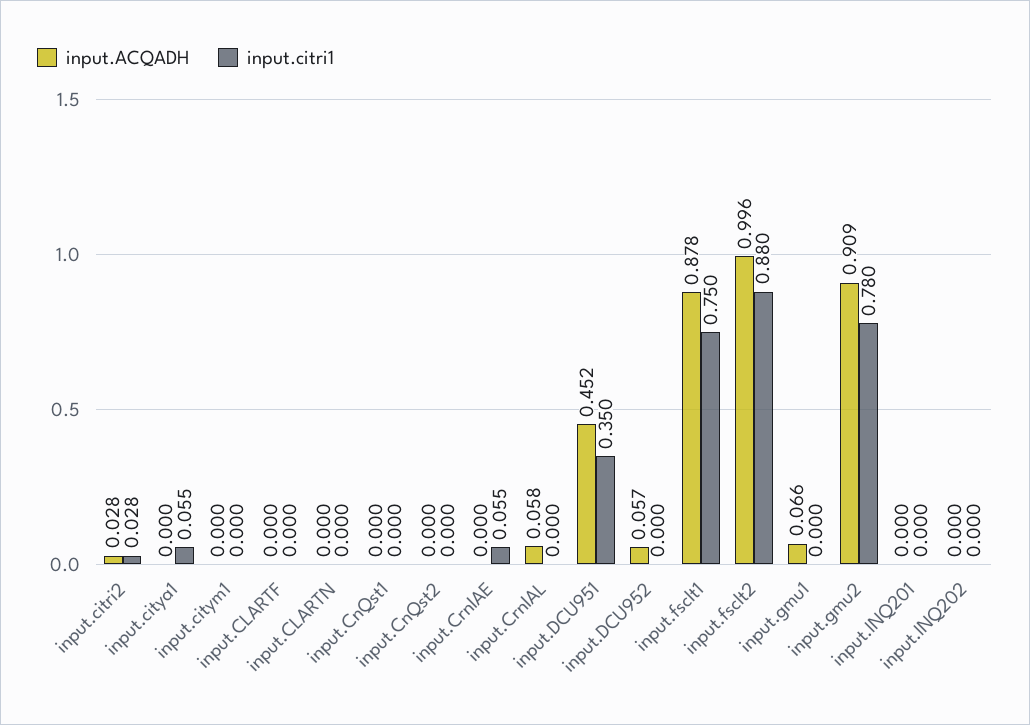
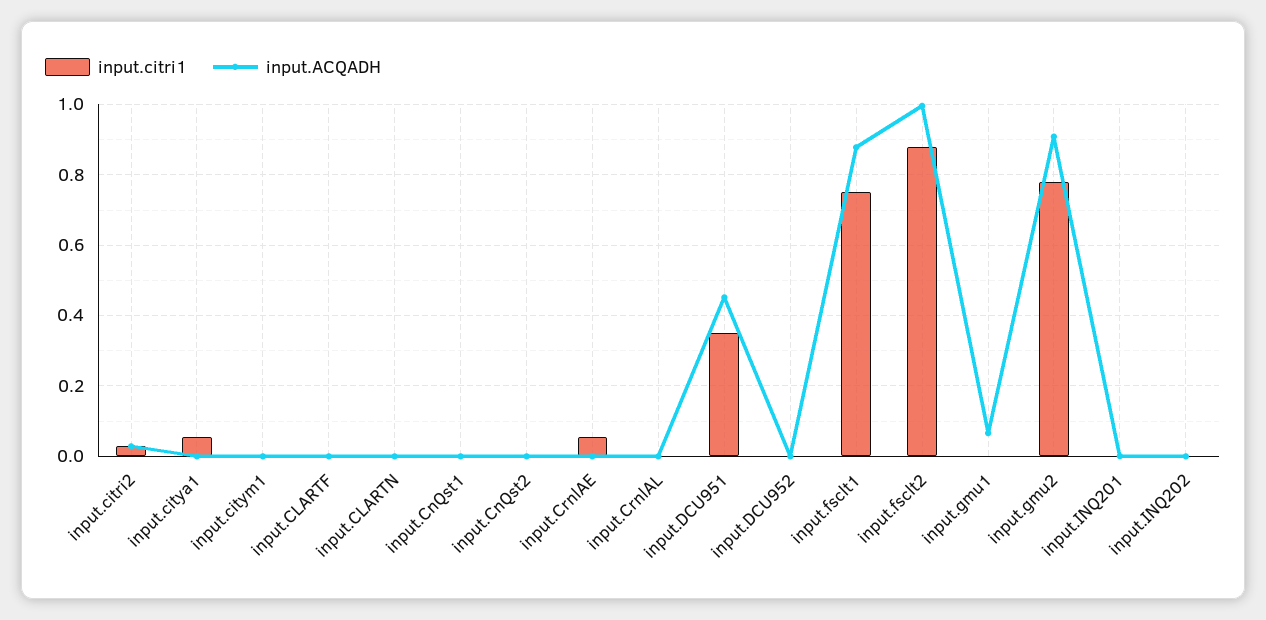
  {
    "input.ACQADH": {
      "input.citri2": 0.028,
      "input.citya1": 0,
      "input.citym1": 0,
      "input.CLARTF": 0,
      "input.CLARTN": 0,
      "input.CnQst1": 0,
      "input.CnQst2": 0,
      "input.CrnlAE": 0,
-     "input.CrnlAL": 0.058,
+     "input.CrnlAL": 0,
      "input.DCU951": 0.452,
-     "input.DCU952": 0.057,
+     "input.DCU952": 0,
      "input.fsclt1": 0.878,
      "input.fsclt2": 0.996,
      "input.gmu1": 0.066,
      "input.gmu2": 0.909,
      "input.INQ201": 0,
      "input.INQ202": 0
    },
    "input.citri1": {
      "input.citri2": 0.028,
      "input.citya1": 0.055,
      "input.citym1": 0,
      "input.CLARTF": 0,
      "input.CLARTN": 0,
      "input.CnQst1": 0,
      "input.CnQst2": 0,
      "input.CrnlAE": 0.055,
      "input.CrnlAL": 0,
      "input.DCU951": 0.35,
      "input.DCU952": 0,
      "input.fsclt1": 0.75,
      "input.fsclt2": 0.88,
      "input.gmu1": 0,
      "input.gmu2": 0.78,
      "input.INQ201": 0,
      "input.INQ202": 0
    }
  }

